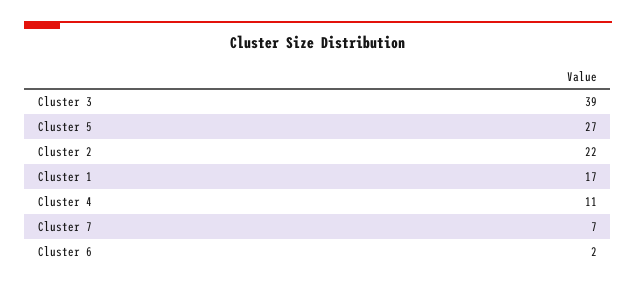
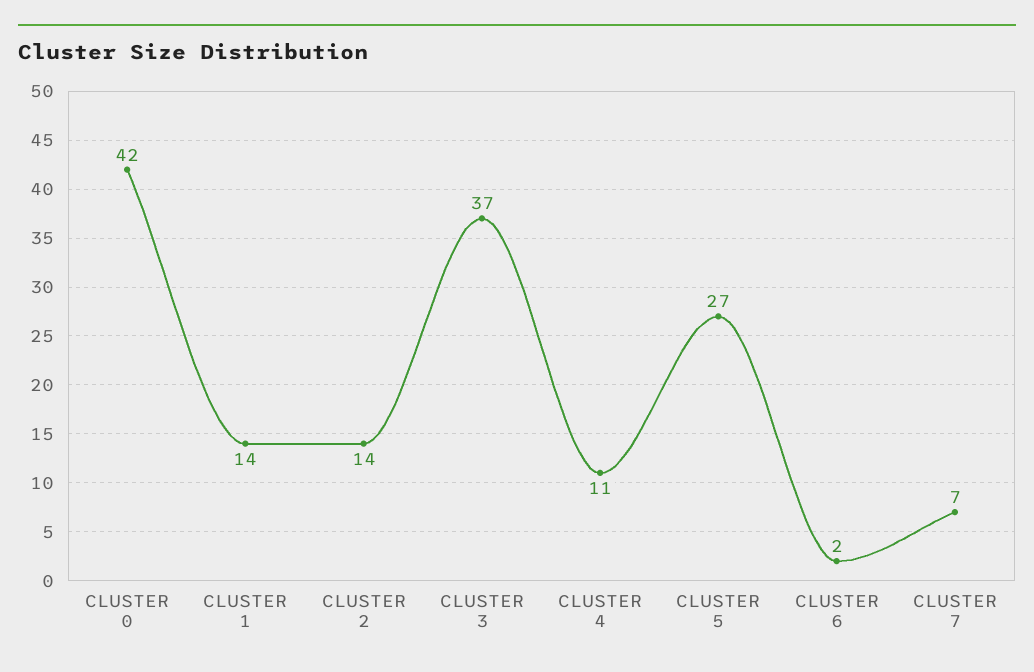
  {
-   "Cluster 3": 39,
+   "Cluster 3": 37,
    "Cluster 5": 27,
-   "Cluster 2": 22,
+   "Cluster 2": 14,
-   "Cluster 1": 17,
+   "Cluster 1": 14,
    "Cluster 4": 11,
    "Cluster 7": 7,
-   "Cluster 6": 2
+   "Cluster 6": 2,
+   "CLUSTER 0": 42
  }

